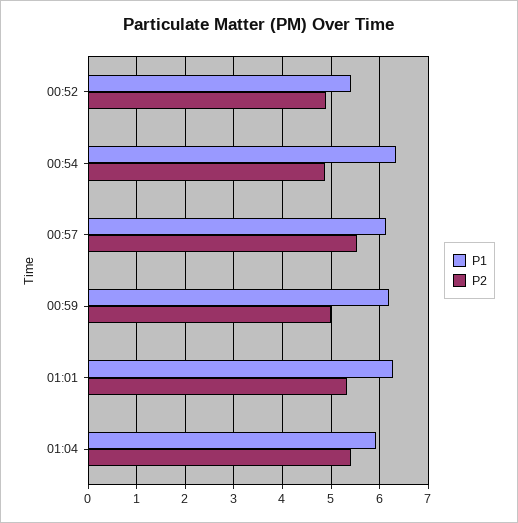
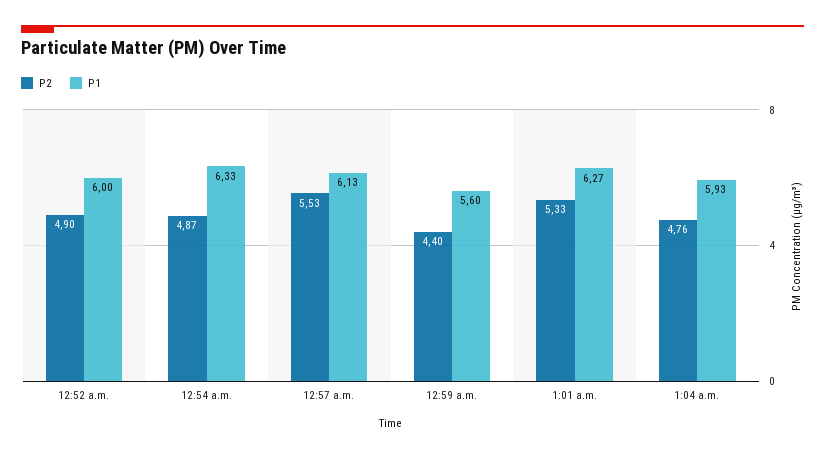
  {
    "P1": {
-     "00:52": 5.4,
+     "00:52": 6,
      "00:54": 6.33,
      "00:57": 6.13,
-     "00:59": 6.2,
+     "00:59": 5.6,
      "01:01": 6.27,
      "01:04": 5.93
    },
    "P2": {
      "00:52": 4.9,
      "00:54": 4.87,
      "00:57": 5.53,
-     "00:59": 5,
+     "00:59": 4.4,
      "01:01": 5.33,
-     "01:04": 5.4
+     "01:04": 4.76
    }
  }

